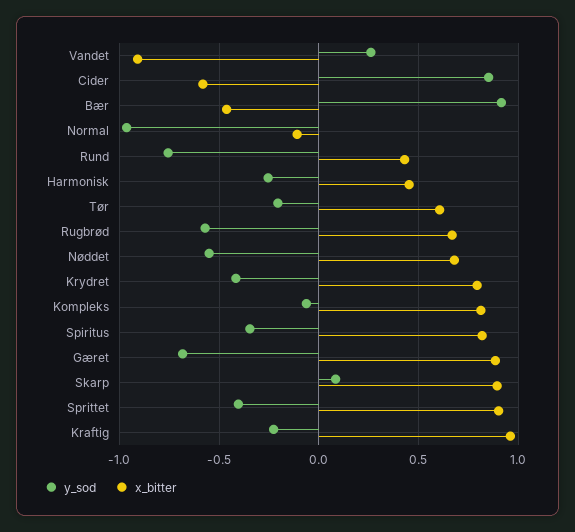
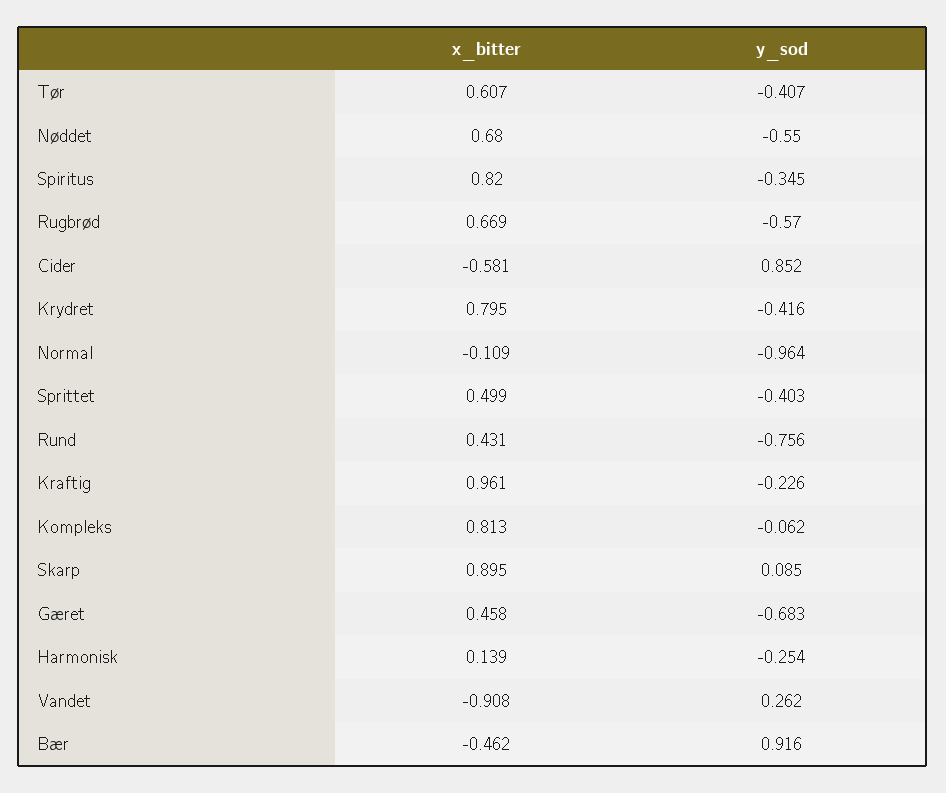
  {
    "y_sod": {
      "Vandet": 0.262,
      "Cider": 0.852,
      "Bær": 0.916,
      "Normal": -0.964,
      "Rund": -0.756,
      "Harmonisk": -0.254,
-     "Tør": -0.2,
+     "Tør": -0.407,
      "Rugbrød": -0.57,
      "Nøddet": -0.55,
      "Krydret": -0.416,
      "Kompleks": -0.062,
      "Spiritus": -0.345,
      "Gæret": -0.683,
      "Skarp": 0.085,
      "Sprittet": -0.403,
      "Kraftig": -0.226
    },
    "x_bitter": {
      "Vandet": -0.908,
      "Cider": -0.581,
      "Bær": -0.462,
      "Normal": -0.109,
      "Rund": 0.431,
-     "Harmonisk": 0.45,
+     "Harmonisk": 0.139,
      "Tør": 0.607,
      "Rugbrød": 0.669,
      "Nøddet": 0.68,
      "Krydret": 0.795,
      "Kompleks": 0.813,
      "Spiritus": 0.82,
-     "Gæret": 0.9,
+     "Gæret": 0.458,
      "Skarp": 0.895,
-     "Sprittet": 0.9,
+     "Sprittet": 0.499,
      "Kraftig": 0.961
    }
  }

